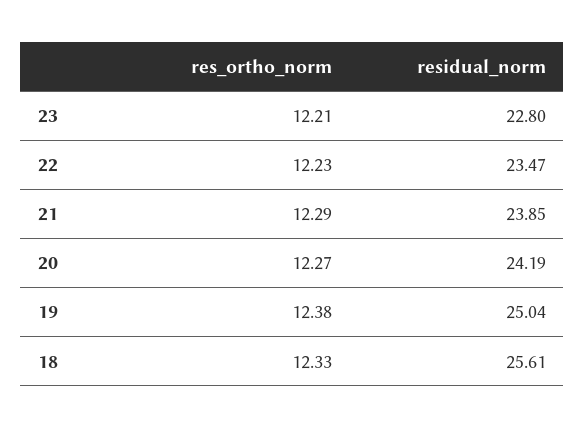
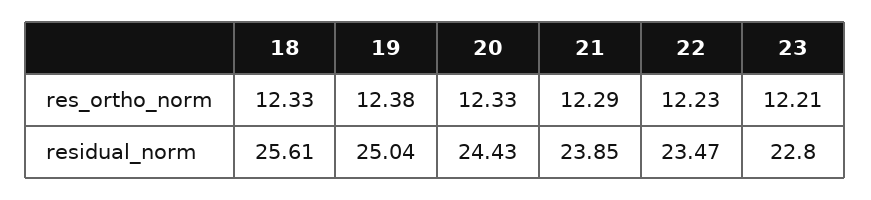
  {
    "res_ortho_norm": {
      "23": 12.21,
      "22": 12.23,
      "21": 12.29,
-     "20": 12.27,
+     "20": 12.33,
      "19": 12.38,
      "18": 12.33
    },
    "residual_norm": {
      "23": 22.8,
      "22": 23.47,
      "21": 23.85,
-     "20": 24.19,
+     "20": 24.43,
      "19": 25.04,
      "18": 25.61
    }
  }

